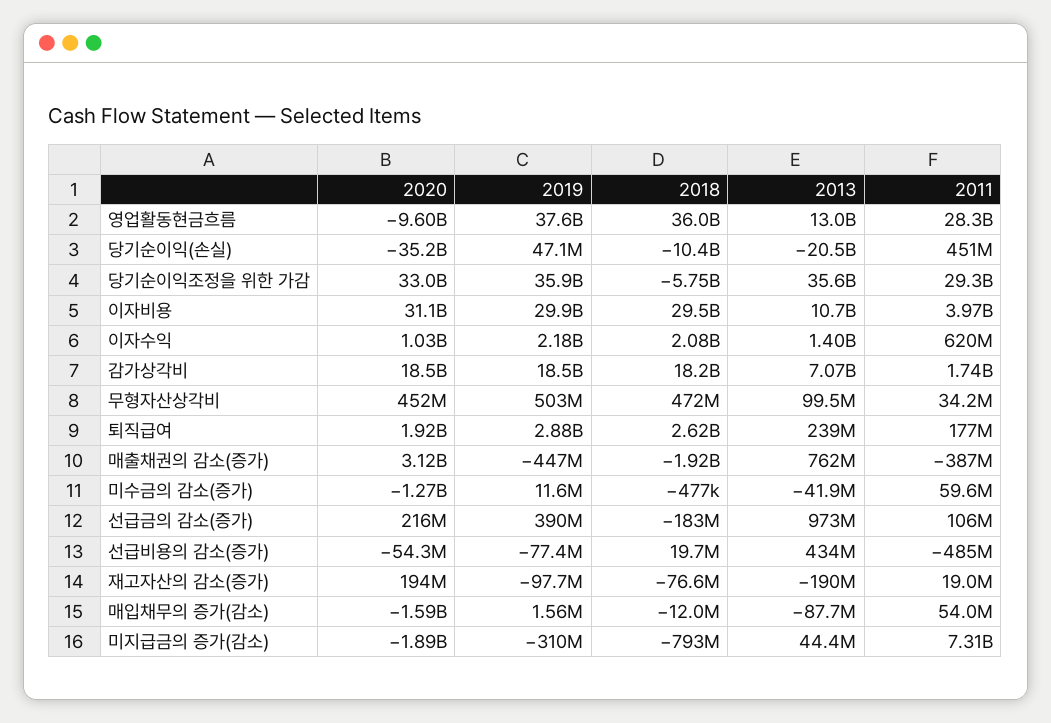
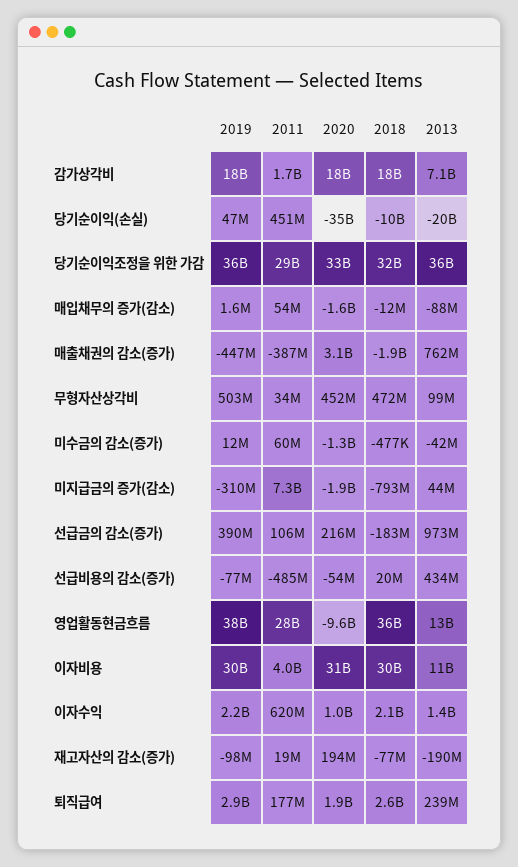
  {
    "2020": {
      "영업활동현금흐름": -9600000000,
      "당기순이익(손실)": -35200000000,
      "당기순이익조정을 위한 가감": 33000000000,
      "이자비용": 31100000000,
      "이자수익": 1030000000,
      "감가상각비": 18500000000,
      "무형자산상각비": 452000000,
      "퇴직급여": 1920000000,
      "매출채권의 감소(증가)": 3120000000,
      "미수금의 감소(증가)": -1270000000,
      "선급금의 감소(증가)": 216000000,
      "선급비용의 감소(증가)": -54300000,
      "재고자산의 감소(증가)": 194000000,
      "매입채무의 증가(감소)": -1590000000,
      "미지급금의 증가(감소)": -1890000000
    },
    "2019": {
      "영업활동현금흐름": 37600000000,
      "당기순이익(손실)": 47100000,
      "당기순이익조정을 위한 가감": 35900000000,
      "이자비용": 29900000000,
      "이자수익": 2180000000,
      "감가상각비": 18500000000,
      "무형자산상각비": 503000000,
      "퇴직급여": 2880000000,
      "매출채권의 감소(증가)": -447000000,
      "미수금의 감소(증가)": 11600000,
      "선급금의 감소(증가)": 390000000,
      "선급비용의 감소(증가)": -77400000,
      "재고자산의 감소(증가)": -97700000,
      "매입채무의 증가(감소)": 1560000,
      "미지급금의 증가(감소)": -310000000
    },
    "2018": {
      "영업활동현금흐름": 36000000000,
      "당기순이익(손실)": -10400000000,
-     "당기순이익조정을 위한 가감": -5750000000,
+     "당기순이익조정을 위한 가감": 32000000000,
      "이자비용": 29500000000,
      "이자수익": 2080000000,
      "감가상각비": 18200000000,
      "무형자산상각비": 472000000,
      "퇴직급여": 2620000000,
      "매출채권의 감소(증가)": -1920000000,
      "미수금의 감소(증가)": -477000,
      "선급금의 감소(증가)": -183000000,
      "선급비용의 감소(증가)": 19700000,
      "재고자산의 감소(증가)": -76600000,
      "매입채무의 증가(감소)": -12000000,
      "미지급금의 증가(감소)": -793000000
    },
    "2013": {
      "영업활동현금흐름": 13000000000,
      "당기순이익(손실)": -20500000000,
      "당기순이익조정을 위한 가감": 35600000000,
      "이자비용": 10700000000,
      "이자수익": 1400000000,
      "감가상각비": 7070000000,
      "무형자산상각비": 99500000,
      "퇴직급여": 239000000,
      "매출채권의 감소(증가)": 762000000,
      "미수금의 감소(증가)": -41900000,
      "선급금의 감소(증가)": 973000000,
      "선급비용의 감소(증가)": 434000000,
      "재고자산의 감소(증가)": -190000000,
      "매입채무의 증가(감소)": -87700000,
      "미지급금의 증가(감소)": 44400000
    },
    "2011": {
      "영업활동현금흐름": 28300000000,
      "당기순이익(손실)": 451000000,
      "당기순이익조정을 위한 가감": 29300000000,
      "이자비용": 3970000000,
      "이자수익": 620000000,
      "감가상각비": 1740000000,
      "무형자산상각비": 34200000,
      "퇴직급여": 177000000,
      "매출채권의 감소(증가)": -387000000,
      "미수금의 감소(증가)": 59600000,
      "선급금의 감소(증가)": 106000000,
      "선급비용의 감소(증가)": -485000000,
      "재고자산의 감소(증가)": 19000000,
      "매입채무의 증가(감소)": 54000000,
      "미지급금의 증가(감소)": 7310000000
    }
  }

